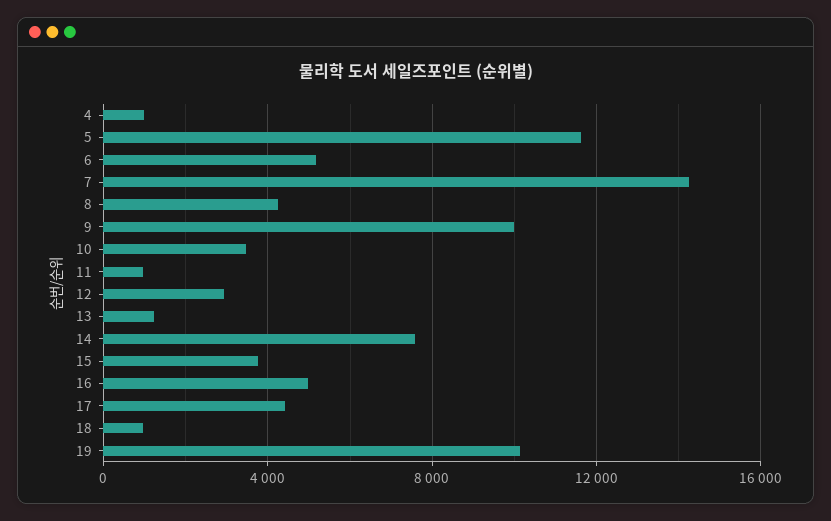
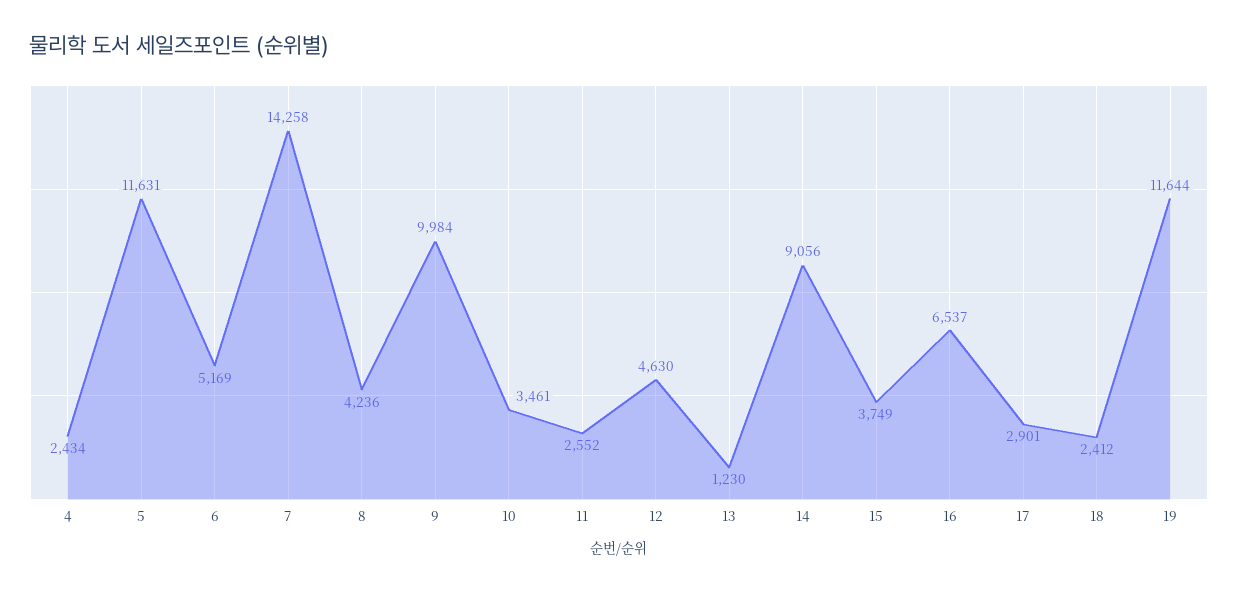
  {
-   "4": 1000,
+   "4": 2434,
    "5": 11631,
    "6": 5169,
    "7": 14258,
    "8": 4236,
    "9": 9984,
    "10": 3461,
-   "11": 1000,
+   "11": 2552,
-   "12": 3000,
+   "12": 4630,
    "13": 1230,
-   "14": 7500,
+   "14": 9056,
    "15": 3749,
-   "16": 5000,
+   "16": 6537,
-   "17": 4500,
+   "17": 2901,
-   "18": 1000,
+   "18": 2412,
-   "19": 10000
+   "19": 11644
  }

